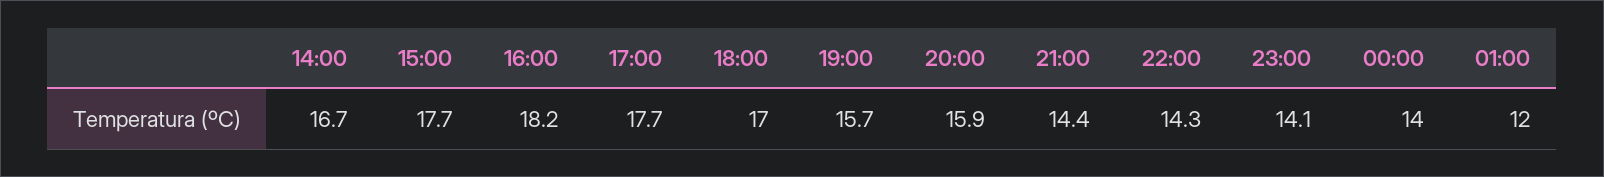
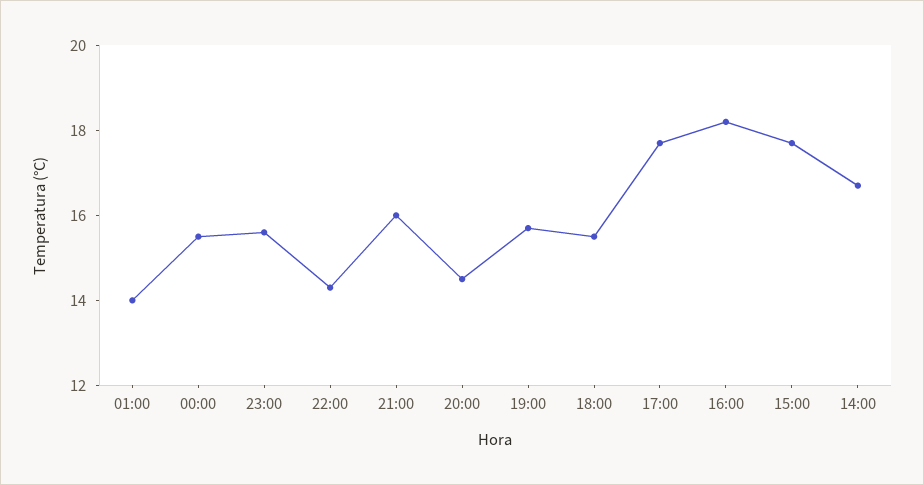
  {
    "14:00": 16.7,
    "15:00": 17.7,
    "16:00": 18.2,
    "17:00": 17.7,
-   "18:00": 17,
+   "18:00": 15.5,
    "19:00": 15.7,
-   "20:00": 15.9,
+   "20:00": 14.5,
-   "21:00": 14.4,
+   "21:00": 16,
    "22:00": 14.3,
-   "23:00": 14.1,
+   "23:00": 15.5,
-   "00:00": 14,
+   "00:00": 15.5,
-   "01:00": 12
+   "01:00": 14
  }

